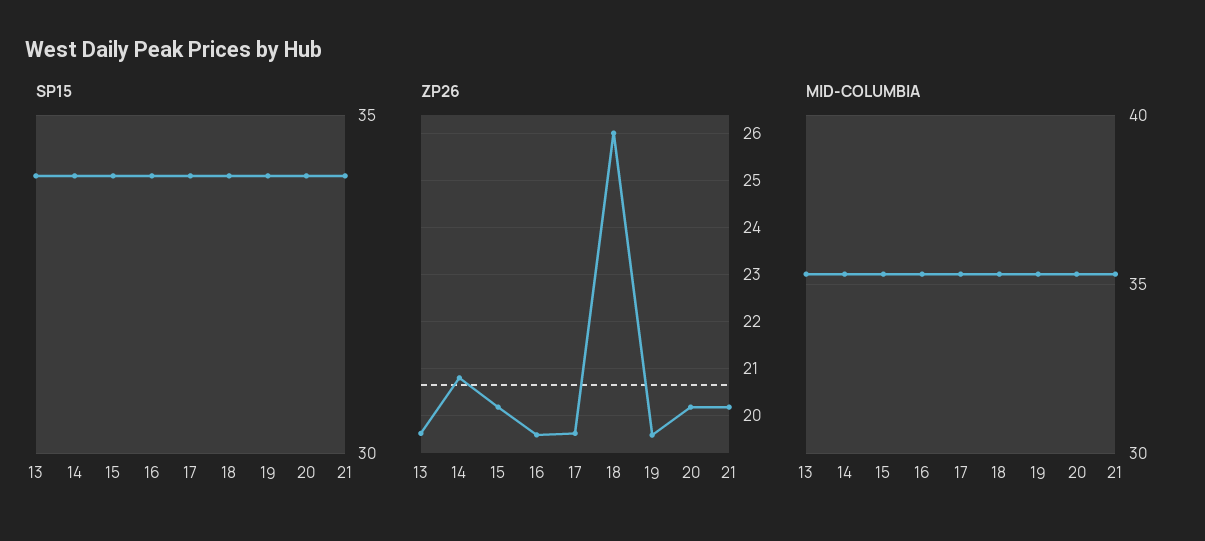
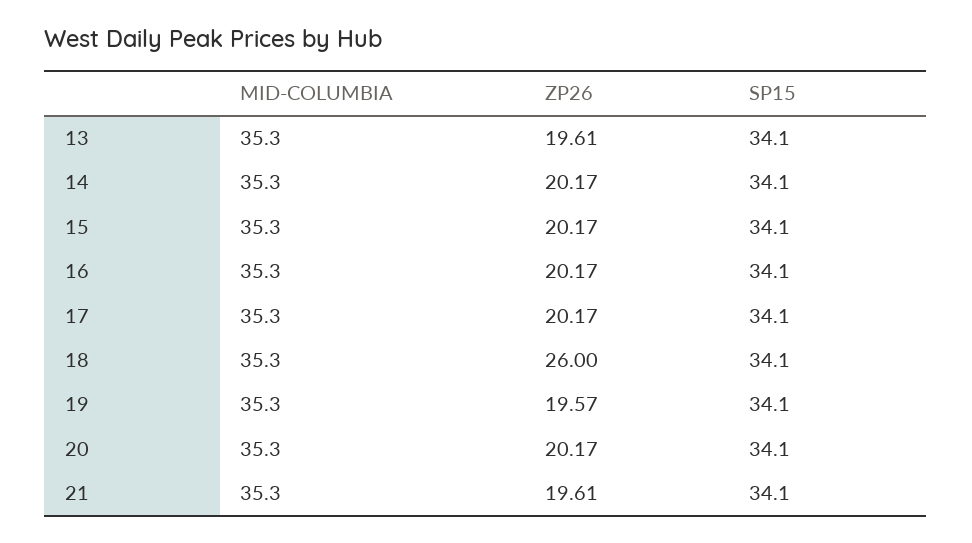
  {
    "SP15": {
      "13": 34.1,
      "14": 34.1,
      "15": 34.1,
      "16": 34.1,
      "17": 34.1,
      "18": 34.1,
      "19": 34.1,
      "20": 34.1,
      "21": 34.1
    },
    "ZP26": {
      "13": 19.61,
-     "14": 20.8,
+     "14": 20.17,
      "15": 20.17,
-     "16": 19.6,
+     "16": 20.17,
-     "17": 19.6,
+     "17": 20.17,
      "18": 26,
      "19": 19.57,
      "20": 20.17,
-     "21": 20.2
+     "21": 19.61
    },
    "MID-COLUMBIA": {
      "13": 35.3,
      "14": 35.3,
      "15": 35.3,
      "16": 35.3,
      "17": 35.3,
      "18": 35.3,
      "19": 35.3,
      "20": 35.3,
      "21": 35.3
    }
  }

